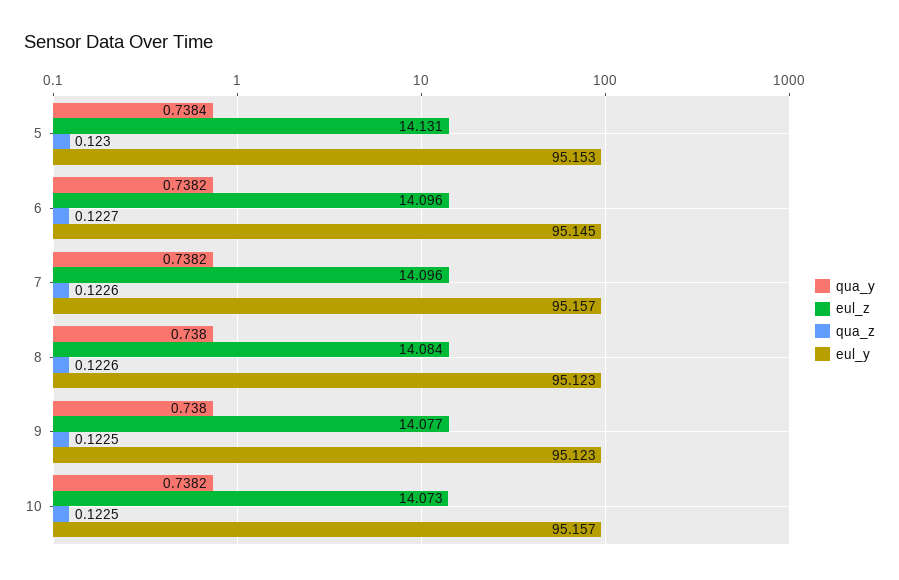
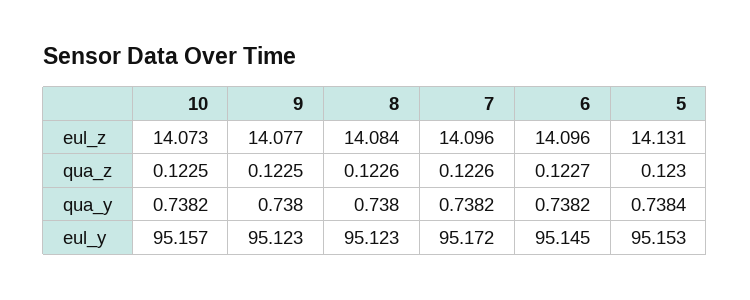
  {
    "qua_y": {
      "5": 0.7384,
      "6": 0.7382,
      "7": 0.7382,
      "8": 0.738,
      "9": 0.738,
      "10": 0.7382
    },
    "eul_z": {
      "5": 14.131,
      "6": 14.096,
      "7": 14.096,
      "8": 14.084,
      "9": 14.077,
      "10": 14.073
    },
    "qua_z": {
      "5": 0.123,
      "6": 0.1227,
      "7": 0.1226,
      "8": 0.1226,
      "9": 0.1225,
      "10": 0.1225
    },
    "eul_y": {
      "5": 95.153,
      "6": 95.145,
-     "7": 95.157,
+     "7": 95.172,
      "8": 95.123,
      "9": 95.123,
      "10": 95.157
    }
  }

